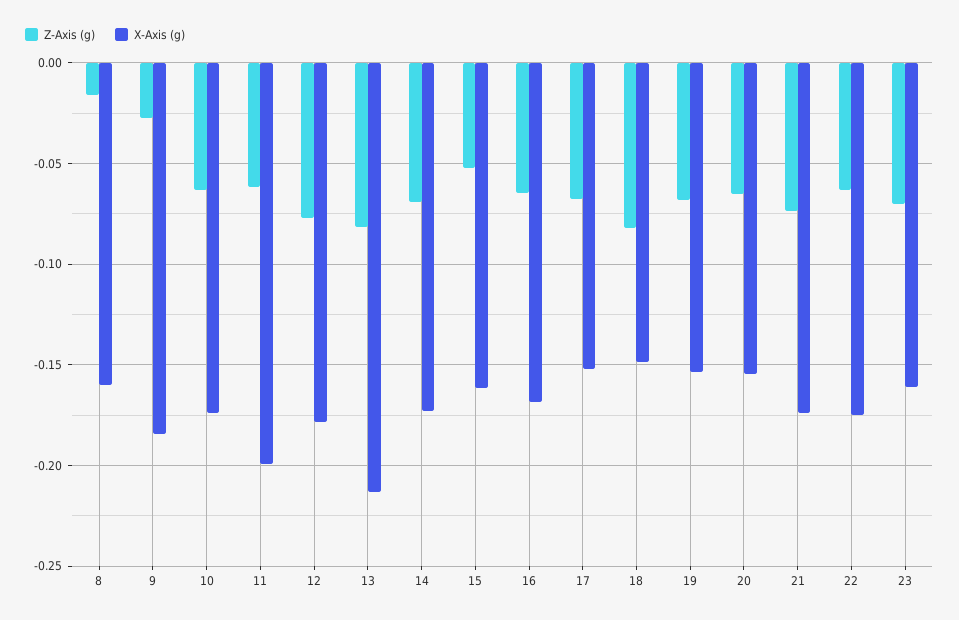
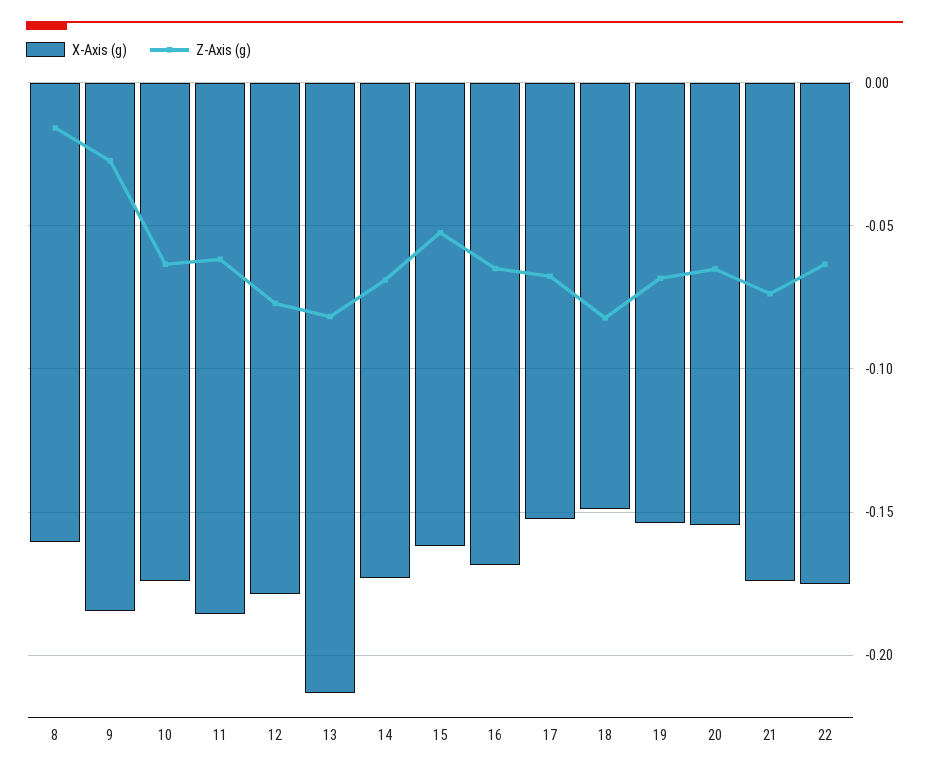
  {
    "Z-Axis (g)": {
      "8": -0.015,
      "9": -0.025,
      "10": -0.065,
      "11": -0.06,
      "12": -0.075,
      "13": -0.08,
      "14": -0.07,
      "15": -0.05,
      "16": -0.065,
      "17": -0.07,
      "18": -0.08,
      "19": -0.07,
      "20": -0.065,
      "21": -0.075,
-     "22": -0.065,
+     "22": -0.065
-     "23": -0.07
    },
    "X-Axis (g)": {
      "8": -0.16,
      "9": -0.185,
      "10": -0.175,
-     "11": -0.2,
+     "11": -0.185,
      "12": -0.18,
      "13": -0.215,
      "14": -0.175,
      "15": -0.16,
      "16": -0.17,
      "17": -0.15,
      "18": -0.15,
      "19": -0.155,
      "20": -0.155,
      "21": -0.175,
-     "22": -0.175,
+     "22": -0.175
-     "23": -0.16
    }
  }

